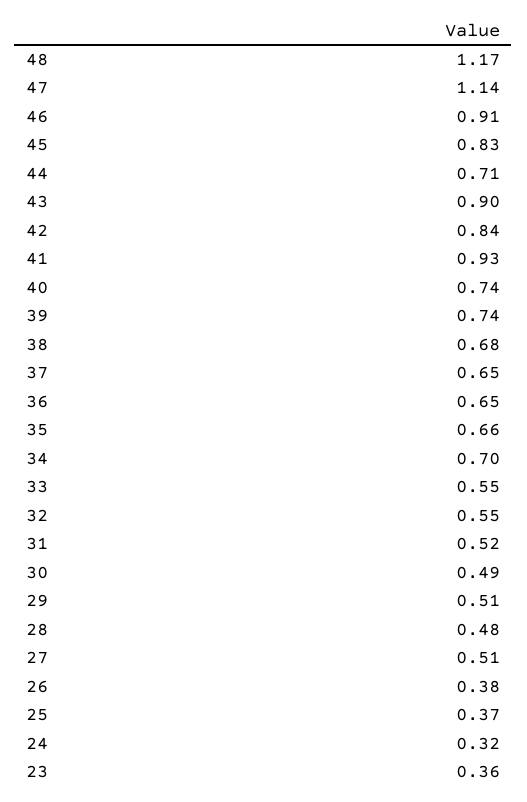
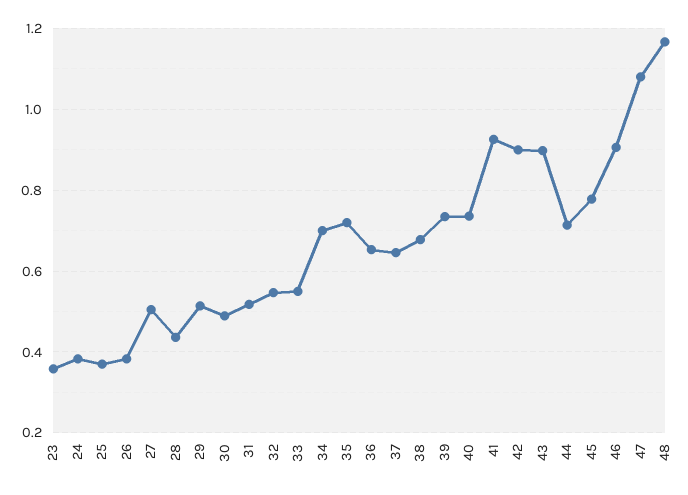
  {
    "48": 1.17,
-   "47": 1.14,
+   "47": 1.08,
    "46": 0.91,
-   "45": 0.83,
+   "45": 0.78,
    "44": 0.71,
    "43": 0.9,
-   "42": 0.84,
+   "42": 0.9,
    "41": 0.93,
    "40": 0.74,
    "39": 0.74,
    "38": 0.68,
    "37": 0.65,
    "36": 0.65,
-   "35": 0.66,
+   "35": 0.72,
    "34": 0.7,
    "33": 0.55,
    "32": 0.55,
    "31": 0.52,
    "30": 0.49,
    "29": 0.51,
-   "28": 0.48,
+   "28": 0.44,
    "27": 0.51,
    "26": 0.38,
    "25": 0.37,
-   "24": 0.32,
+   "24": 0.38,
    "23": 0.36
  }

